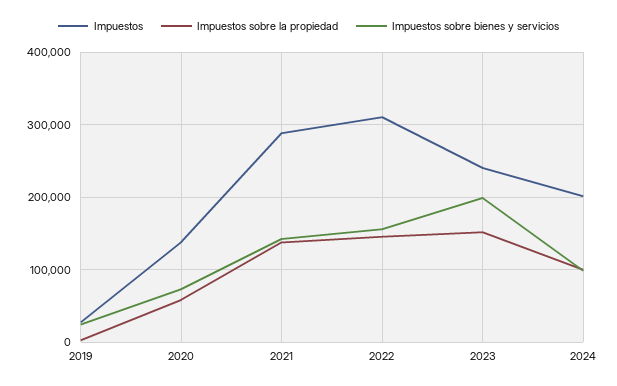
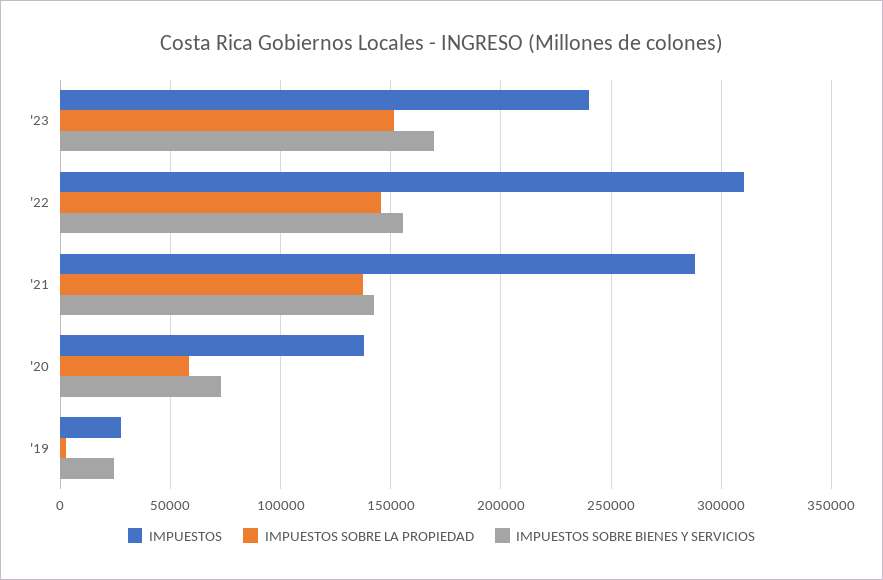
  {
    "Impuestos": {
      "2019": 25000,
      "2020": 140000,
      "2021": 290000,
      "2022": 310000,
-     "2023": 240000,
+     "2023": 240000
-     "2024": 200000
    },
    "Impuestos sobre la propiedad": {
      "2019": 5000,
      "2020": 60000,
      "2021": 135000,
      "2022": 145000,
-     "2023": 150000,
+     "2023": 150000
-     "2024": 100000
    },
    "Impuestos sobre bienes y servicios": {
      "2019": 25000,
      "2020": 75000,
      "2021": 140000,
      "2022": 155000,
-     "2023": 200000,
+     "2023": 170000
-     "2024": 100000
    }
  }

